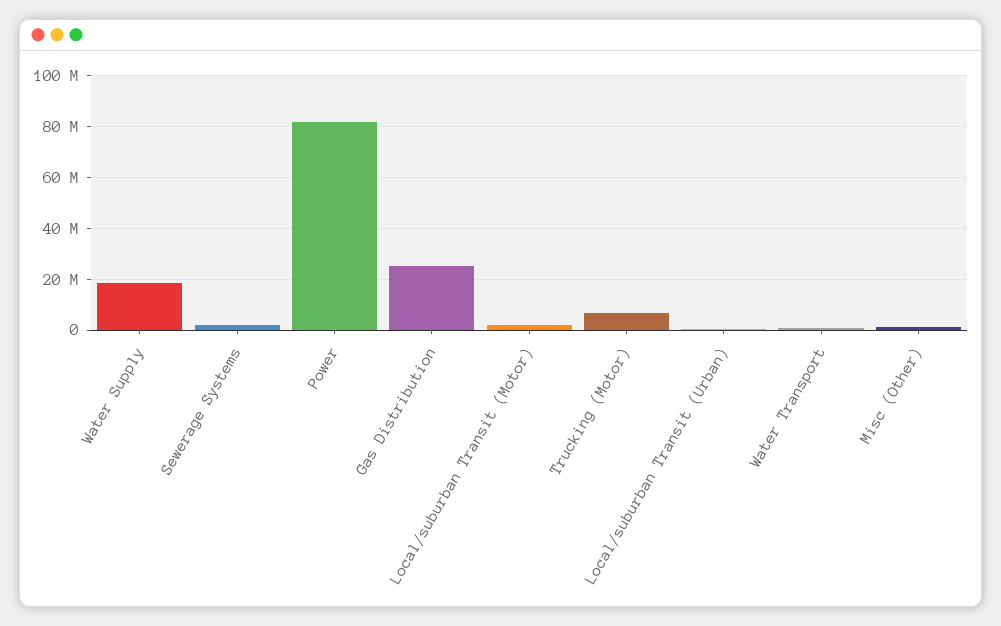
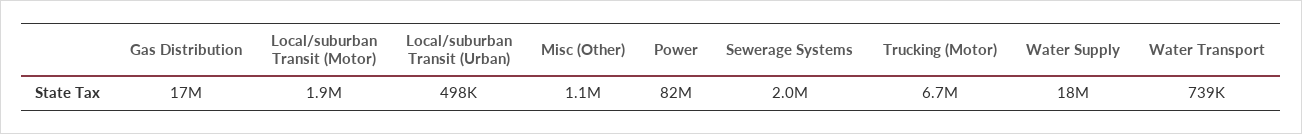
  {
    "Water Supply": 18000000,
    "Sewerage Systems": 2000000,
    "Power": 82000000,
-   "Gas Distribution": 25000000,
+   "Gas Distribution": 17000000,
    "Local/suburban Transit (Motor)": 1900000,
    "Trucking (Motor)": 6700000,
    "Local/suburban Transit (Urban)": 498000,
    "Water Transport": 739000,
    "Misc (Other)": 1100000
  }

